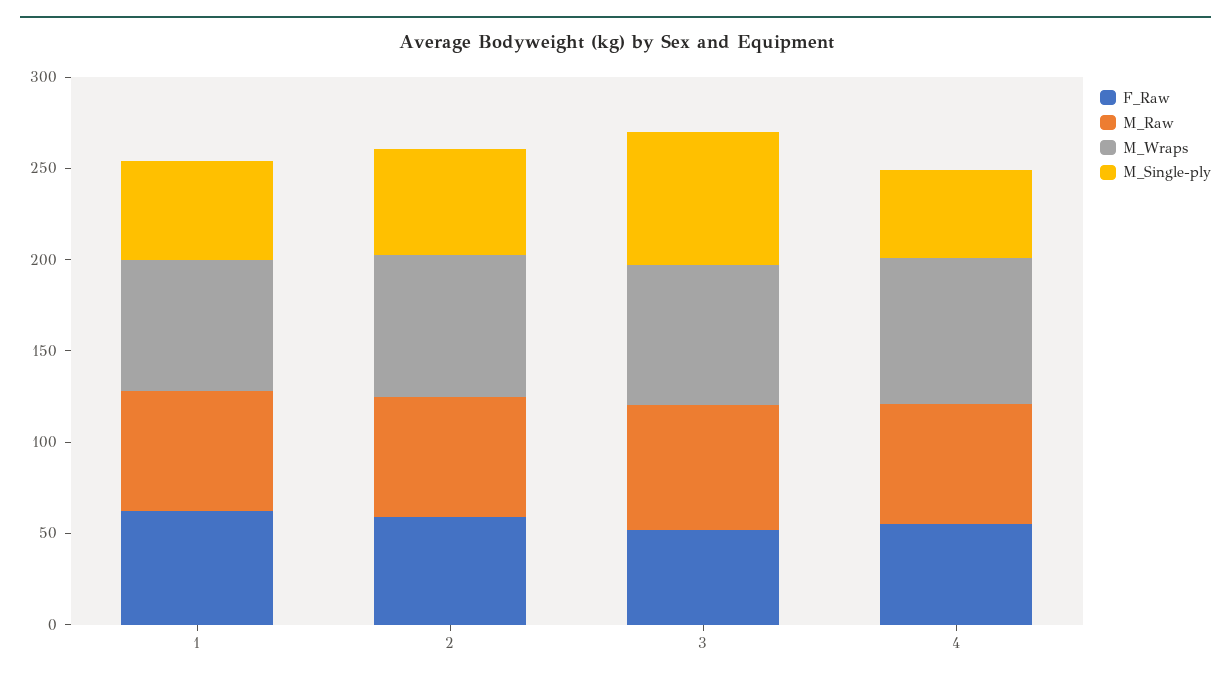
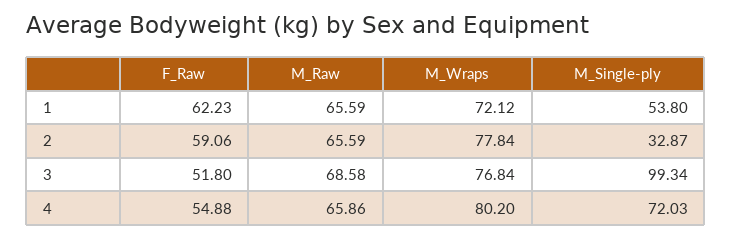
  {
    "F_Raw": {
      "1": 62.23,
      "2": 59.06,
      "3": 51.8,
      "4": 54.88
    },
    "M_Raw": {
      "1": 65.59,
      "2": 65.59,
      "3": 68.58,
      "4": 65.86
    },
    "M_Wraps": {
      "1": 72.12,
      "2": 77.84,
      "3": 76.84,
      "4": 80.2
    },
    "M_Single-ply": {
      "1": 53.8,
-     "2": 60,
+     "2": 32.87,
-     "3": 70,
+     "3": 99.34,
-     "4": 50
+     "4": 72.03
    }
  }

